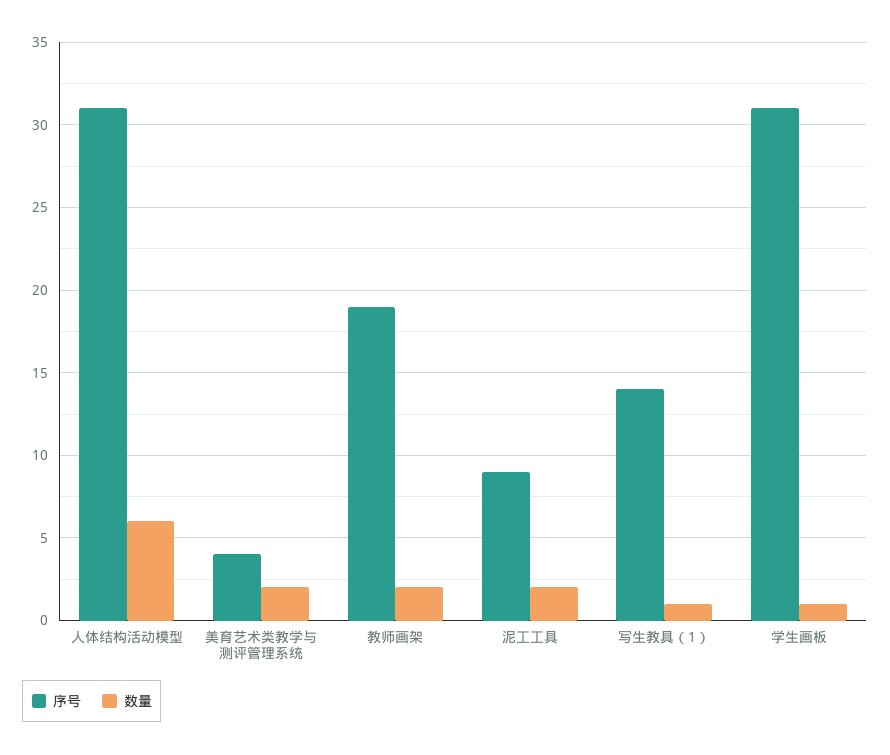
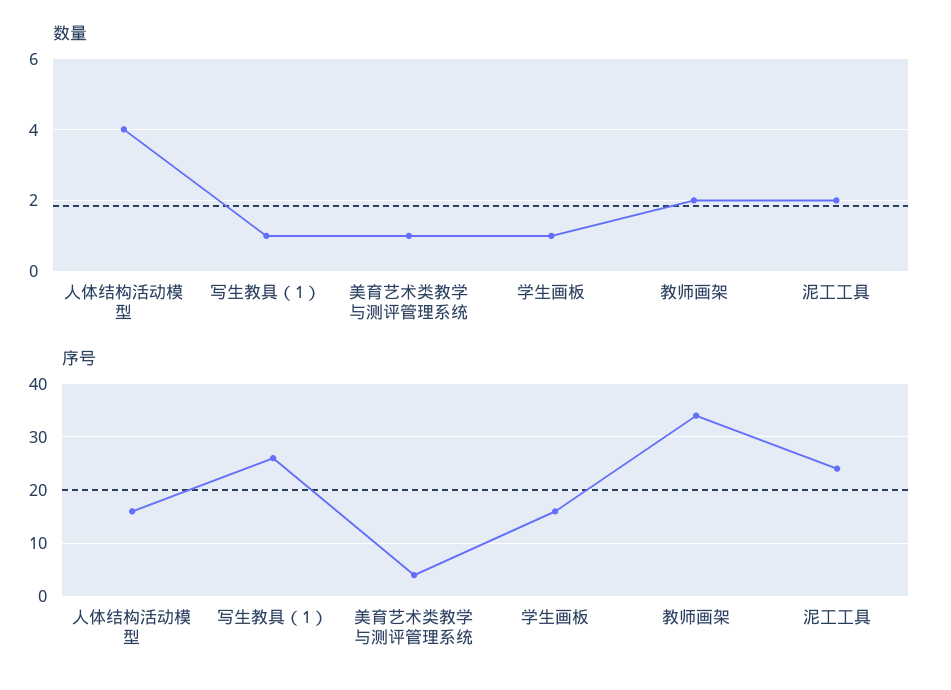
  {
    "序号": {
-     "人体结构活动模型": 31,
+     "人体结构活动模型": 15,
      "美育艺术类教学与测评管理系统": 4,
-     "教师画架": 19,
+     "教师画架": 35,
-     "泥工工具": 9,
+     "泥工工具": 25,
-     "写生教具（1）": 14,
+     "写生教具（1）": 25,
-     "学生画板": 31
+     "学生画板": 15
    },
    "数量": {
-     "人体结构活动模型": 6,
+     "人体结构活动模型": 4,
-     "美育艺术类教学与测评管理系统": 2,
+     "美育艺术类教学与测评管理系统": 1,
      "教师画架": 2,
      "泥工工具": 2,
      "写生教具（1）": 1,
      "学生画板": 1
    }
  }

